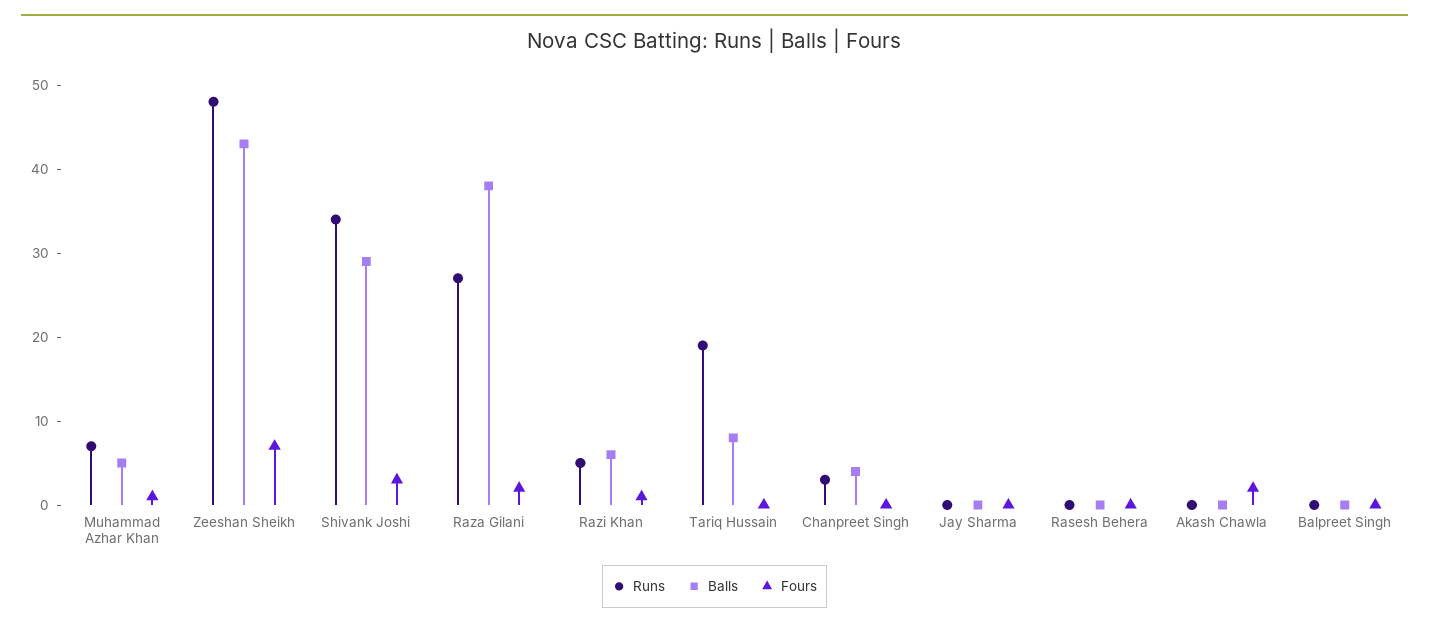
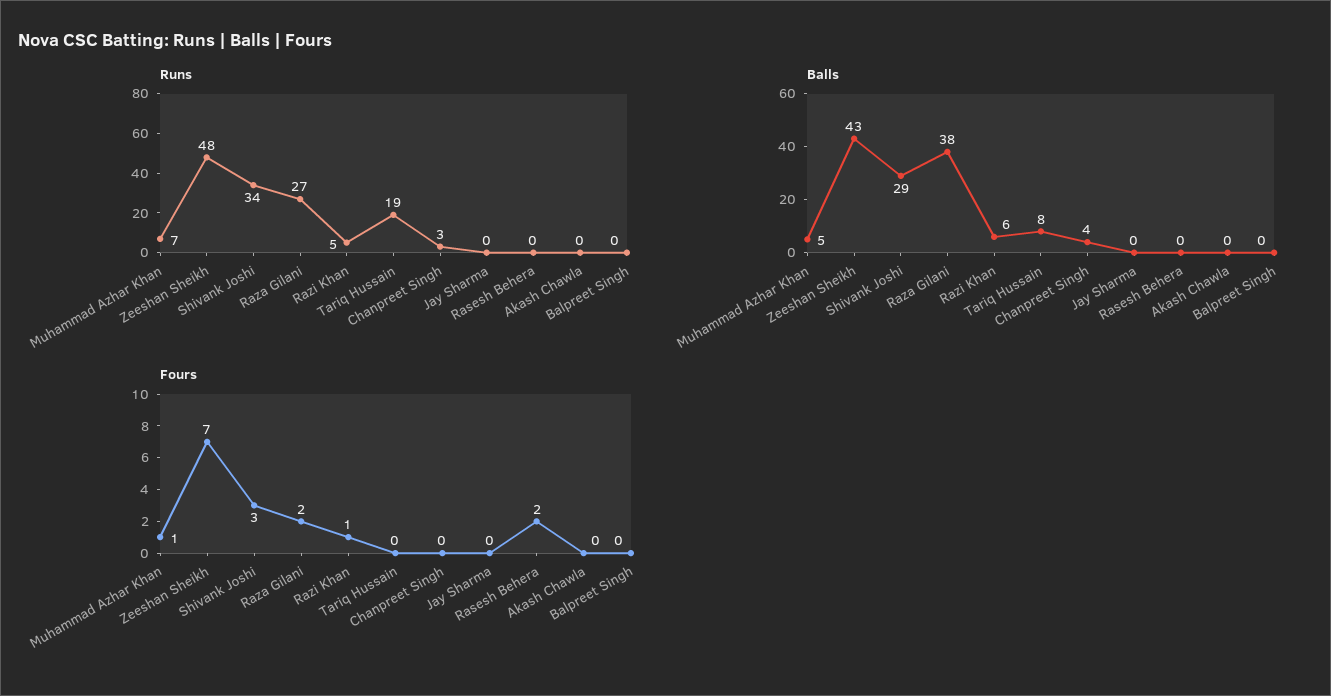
  {
    "Runs": {
      "Muhammad Azhar Khan": 7,
      "Zeeshan Sheikh": 48,
      "Shivank Joshi": 34,
      "Raza Gilani": 27,
      "Razi Khan": 5,
      "Tariq Hussain": 19,
      "Chanpreet Singh": 3,
      "Jay Sharma": 0,
      "Rasesh Behera": 0,
      "Akash Chawla": 0,
      "Balpreet Singh": 0
    },
    "Balls": {
      "Muhammad Azhar Khan": 5,
      "Zeeshan Sheikh": 43,
      "Shivank Joshi": 29,
      "Raza Gilani": 38,
      "Razi Khan": 6,
      "Tariq Hussain": 8,
      "Chanpreet Singh": 4,
      "Jay Sharma": 0,
      "Rasesh Behera": 0,
      "Akash Chawla": 0,
      "Balpreet Singh": 0
    },
    "Fours": {
      "Muhammad Azhar Khan": 1,
      "Zeeshan Sheikh": 7,
      "Shivank Joshi": 3,
      "Raza Gilani": 2,
      "Razi Khan": 1,
      "Tariq Hussain": 0,
      "Chanpreet Singh": 0,
      "Jay Sharma": 0,
-     "Rasesh Behera": 0,
+     "Rasesh Behera": 2,
-     "Akash Chawla": 2,
+     "Akash Chawla": 0,
      "Balpreet Singh": 0
    }
  }

